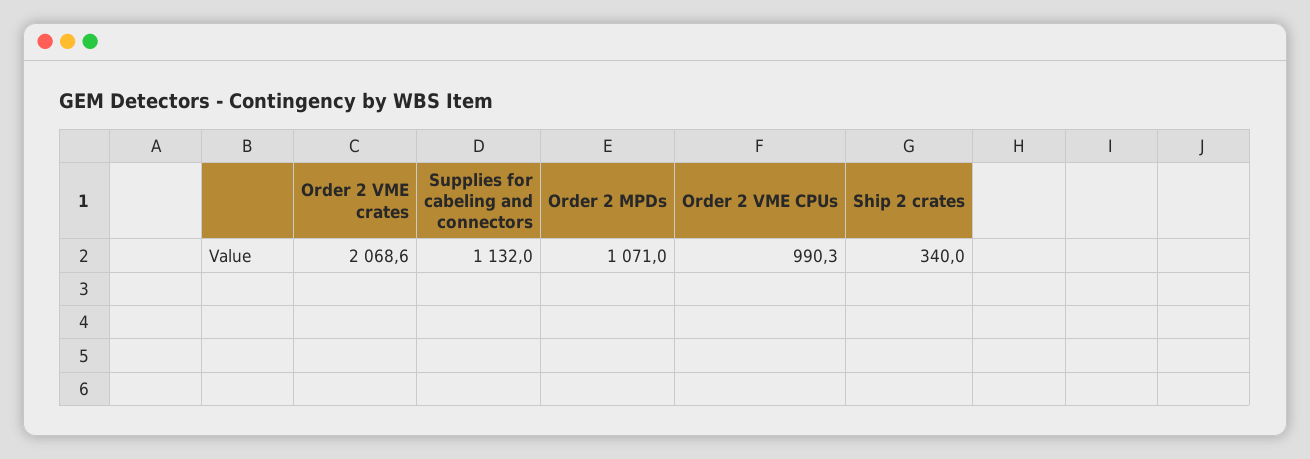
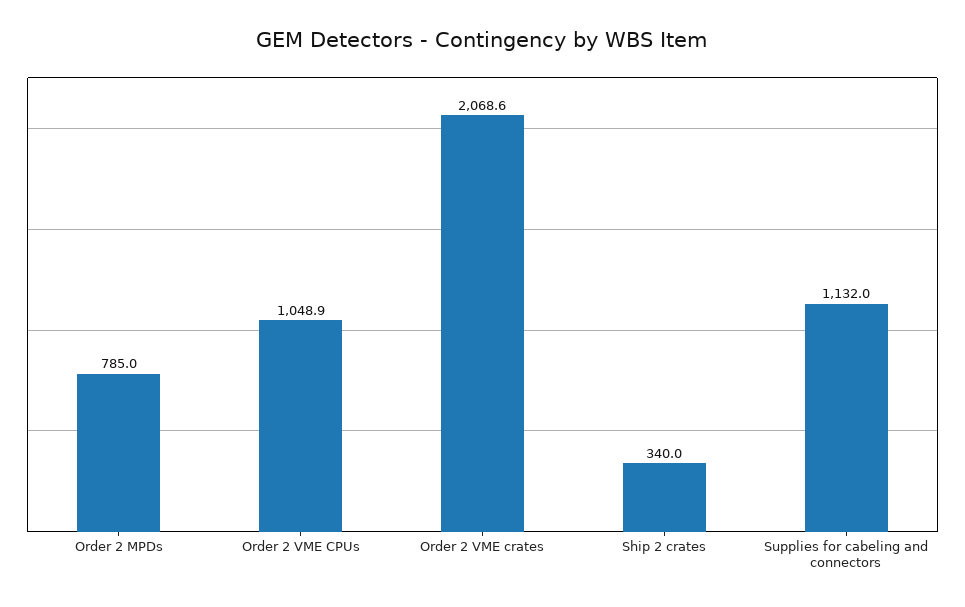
  {
    "Order 2 VME crates": 2068.6,
    "Supplies for cabeling and connectors": 1132,
-   "Order 2 MPDs": 1071,
+   "Order 2 MPDs": 785,
-   "Order 2 VME CPUs": 990.3,
+   "Order 2 VME CPUs": 1048.9,
    "Ship 2 crates": 340
  }

